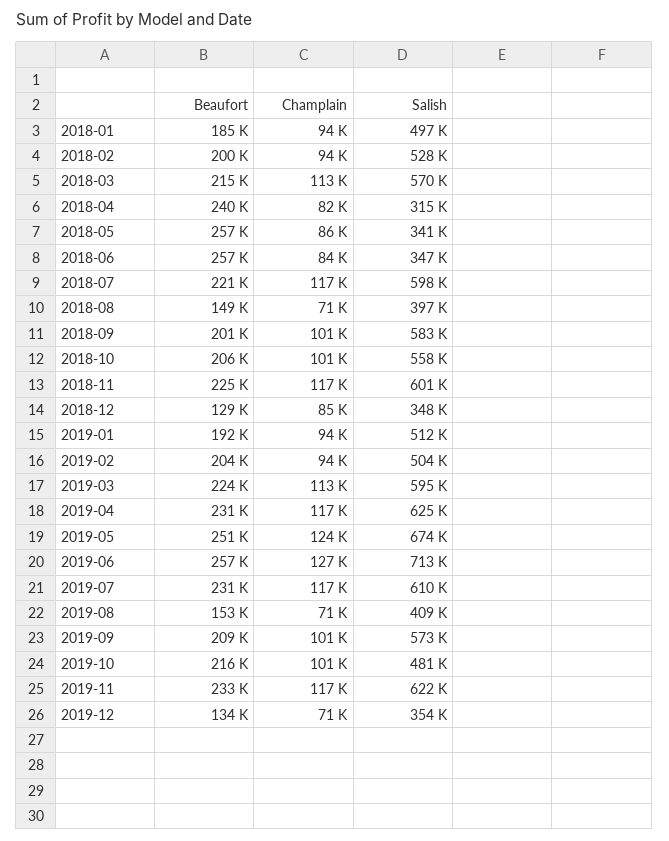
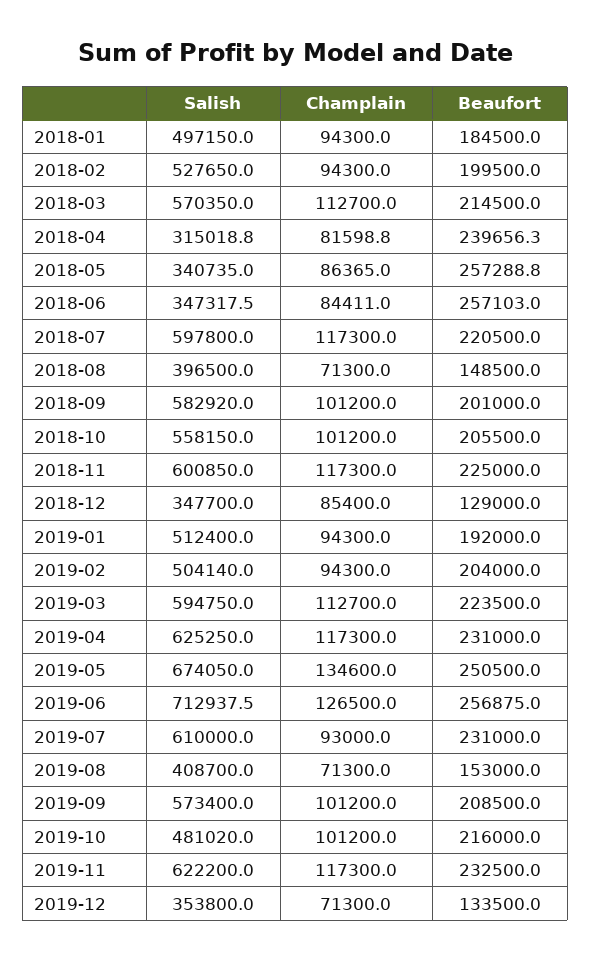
  {
    "Beaufort": {
      "2018-01": 184500,
      "2018-02": 199500,
      "2018-03": 214500,
      "2018-04": 239656.3,
      "2018-05": 257288.8,
      "2018-06": 257103,
      "2018-07": 220500,
      "2018-08": 148500,
      "2018-09": 201000,
      "2018-10": 205500,
      "2018-11": 225000,
      "2018-12": 129000,
      "2019-01": 192000,
      "2019-02": 204000,
      "2019-03": 223500,
      "2019-04": 231000,
      "2019-05": 250500,
      "2019-06": 256875,
      "2019-07": 231000,
      "2019-08": 153000,
      "2019-09": 208500,
      "2019-10": 216000,
      "2019-11": 232500,
      "2019-12": 133500
    },
    "Champlain": {
      "2018-01": 94300,
      "2018-02": 94300,
      "2018-03": 112700,
      "2018-04": 81598.8,
      "2018-05": 86365,
      "2018-06": 84411,
      "2018-07": 117300,
      "2018-08": 71300,
      "2018-09": 101200,
      "2018-10": 101200,
      "2018-11": 117300,
      "2018-12": 85400,
      "2019-01": 94300,
      "2019-02": 94300,
      "2019-03": 112700,
      "2019-04": 117300,
-     "2019-05": 124000,
+     "2019-05": 134600,
      "2019-06": 126500,
-     "2019-07": 117000,
+     "2019-07": 93000,
      "2019-08": 71300,
      "2019-09": 101200,
      "2019-10": 101200,
      "2019-11": 117300,
      "2019-12": 71300
    },
    "Salish": {
      "2018-01": 497150,
      "2018-02": 527650,
      "2018-03": 570350,
      "2018-04": 315018.8,
      "2018-05": 340735,
      "2018-06": 347317.5,
      "2018-07": 597800,
      "2018-08": 396500,
      "2018-09": 582920,
      "2018-10": 558150,
      "2018-11": 600850,
      "2018-12": 347700,
      "2019-01": 512400,
      "2019-02": 504140,
      "2019-03": 594750,
      "2019-04": 625250,
      "2019-05": 674050,
      "2019-06": 712937.5,
      "2019-07": 610000,
      "2019-08": 408700,
      "2019-09": 573400,
      "2019-10": 481020,
      "2019-11": 622200,
      "2019-12": 353800
    }
  }

